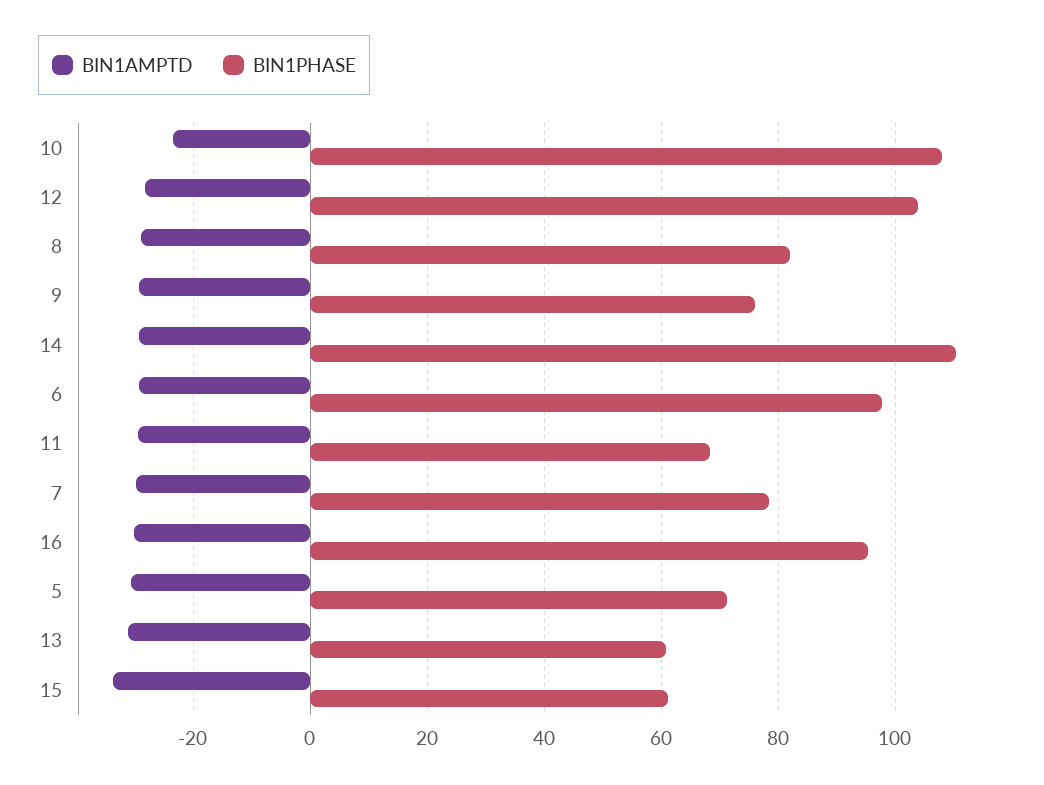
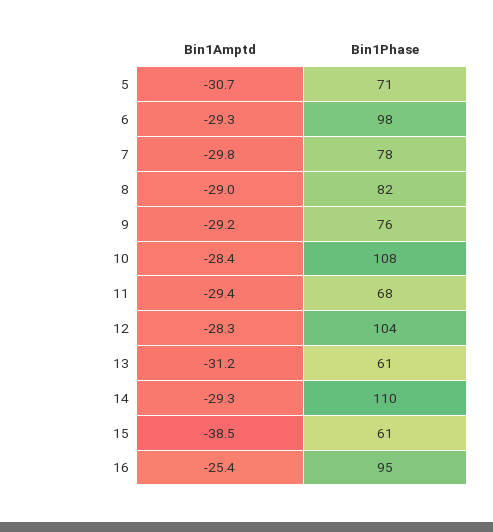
  {
    "BIN1AMPTD": {
-     "10": -24,
+     "10": -28.4,
      "12": -28.3,
      "8": -29,
      "9": -29.2,
      "14": -29.3,
      "6": -29.3,
      "11": -29.4,
      "7": -29.8,
-     "16": -30,
+     "16": -25.4,
      "5": -30.7,
      "13": -31.2,
-     "15": -34
+     "15": -38.5
    },
    "BIN1PHASE": {
      "10": 108,
      "12": 104,
      "8": 82,
      "9": 76,
      "14": 110,
      "6": 98,
      "11": 68,
      "7": 78,
      "16": 95,
      "5": 71,
      "13": 61,
      "15": 61
    }
  }

